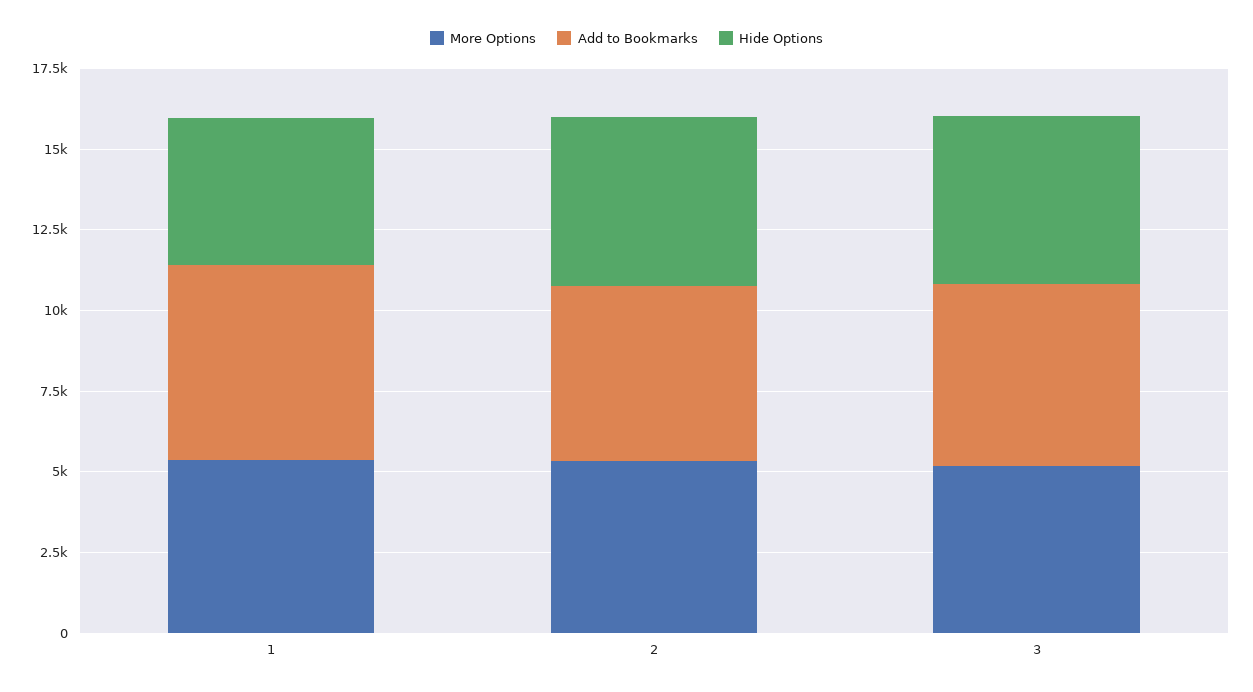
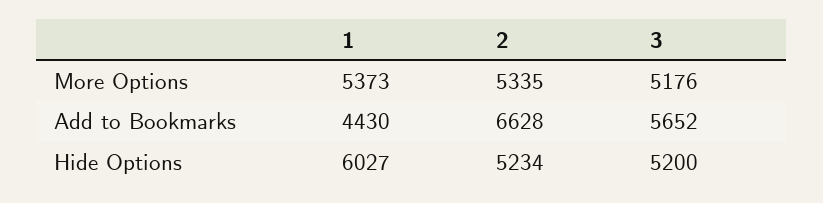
  {
    "More Options": {
      "1": 5373,
      "2": 5335,
      "3": 5176
    },
    "Add to Bookmarks": {
-     "1": 6000,
+     "1": 4430,
-     "2": 5500,
+     "2": 6628,
      "3": 5652
    },
    "Hide Options": {
-     "1": 4500,
+     "1": 6027,
      "2": 5234,
      "3": 5200
    }
  }

